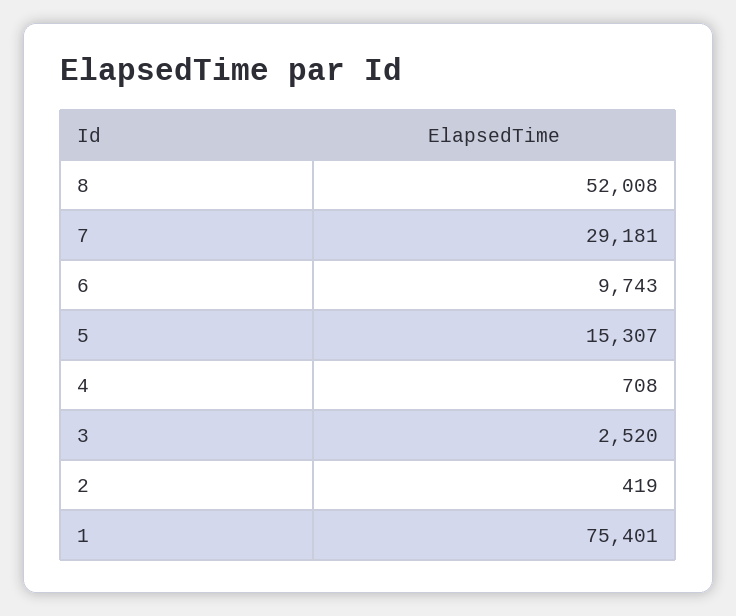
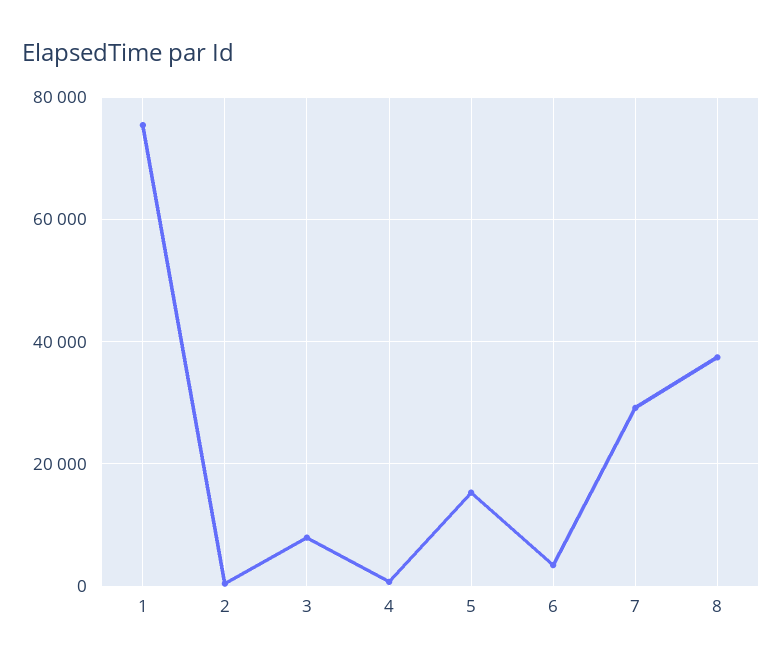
  {
-   "8": 52008,
+   "8": 38000,
    "7": 29181,
-   "6": 9743,
+   "6": 4000,
    "5": 15307,
    "4": 708,
-   "3": 2520,
+   "3": 8000,
    "2": 419,
    "1": 75401
  }

